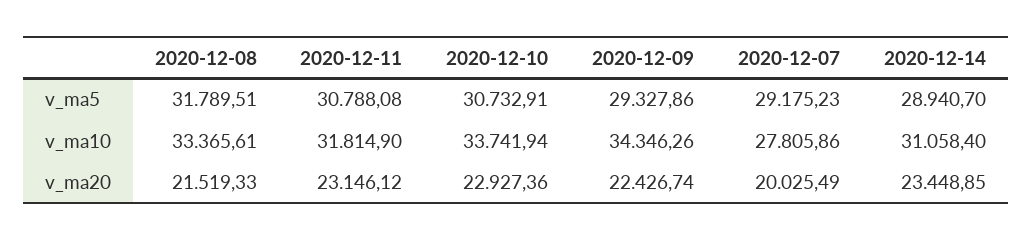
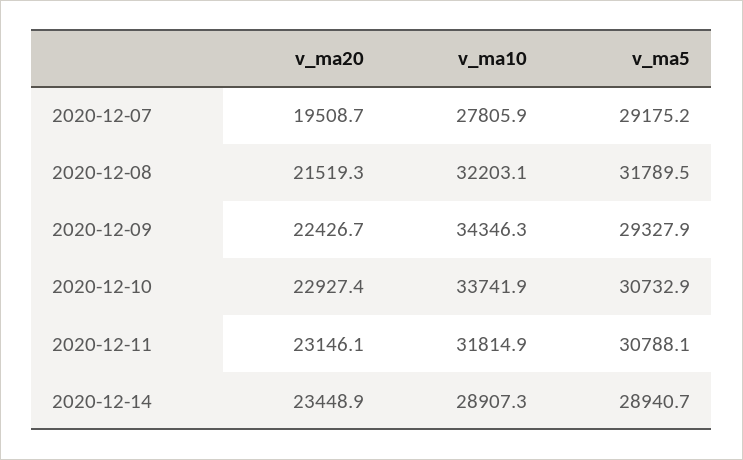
  {
    "2020-12-08": {
      "v_ma5": 31789.51,
-     "v_ma10": 33365.61,
+     "v_ma10": 32203.1,
      "v_ma20": 21519.33
    },
    "2020-12-11": {
      "v_ma5": 30788.08,
      "v_ma10": 31814.9,
      "v_ma20": 23146.12
    },
    "2020-12-10": {
      "v_ma5": 30732.91,
      "v_ma10": 33741.94,
      "v_ma20": 22927.36
    },
    "2020-12-09": {
      "v_ma5": 29327.86,
      "v_ma10": 34346.26,
      "v_ma20": 22426.74
    },
    "2020-12-07": {
      "v_ma5": 29175.23,
      "v_ma10": 27805.86,
-     "v_ma20": 20025.49
+     "v_ma20": 19508.7
    },
    "2020-12-14": {
      "v_ma5": 28940.7,
-     "v_ma10": 31058.4,
+     "v_ma10": 28907.3,
      "v_ma20": 23448.85
    }
  }

